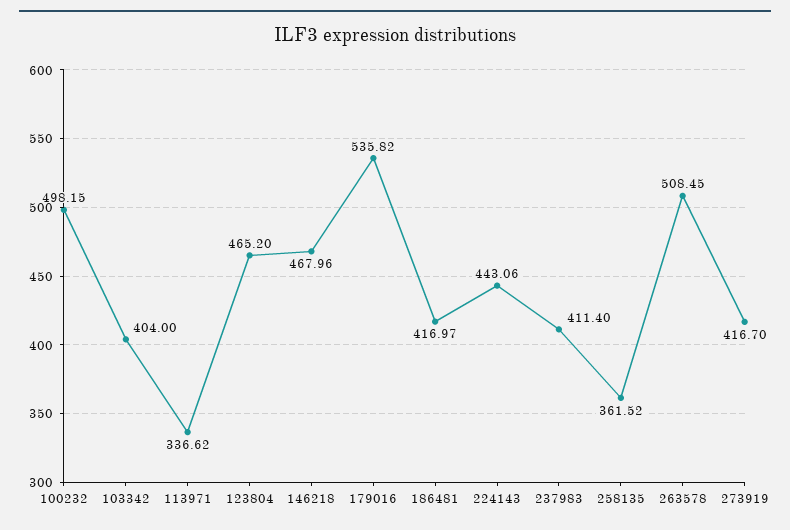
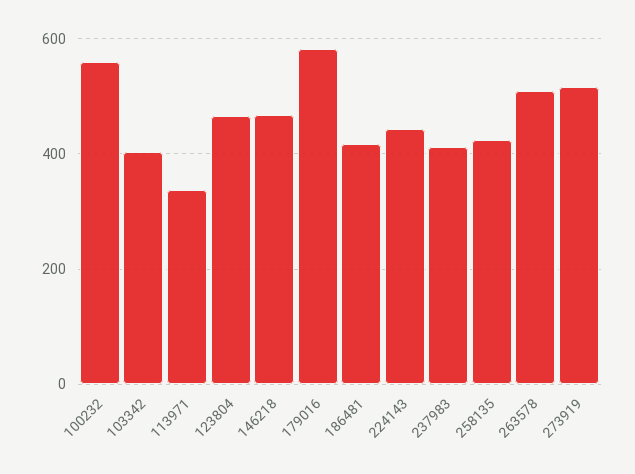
  {
-   "100232": 498.15,
+   "100232": 560,
    "103342": 404,
    "113971": 336.62,
    "123804": 465.2,
    "146218": 467.96,
-   "179016": 535.82,
+   "179016": 580,
    "186481": 416.97,
    "224143": 443.06,
    "237983": 411.4,
-   "258135": 361.52,
+   "258135": 420,
    "263578": 508.45,
-   "273919": 416.7
+   "273919": 520
  }

